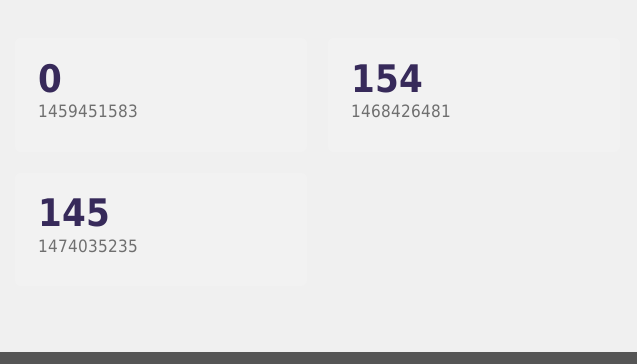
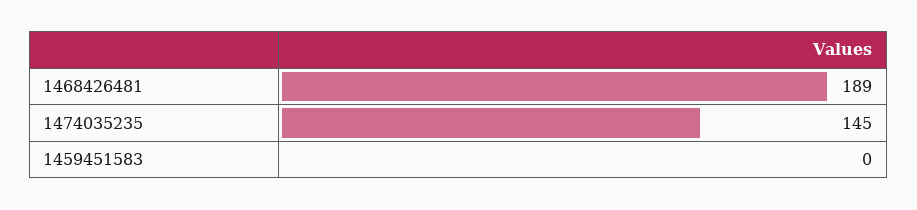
  {
    "1459451583": 0,
-   "1468426481": 154,
+   "1468426481": 189,
    "1474035235": 145
  }

